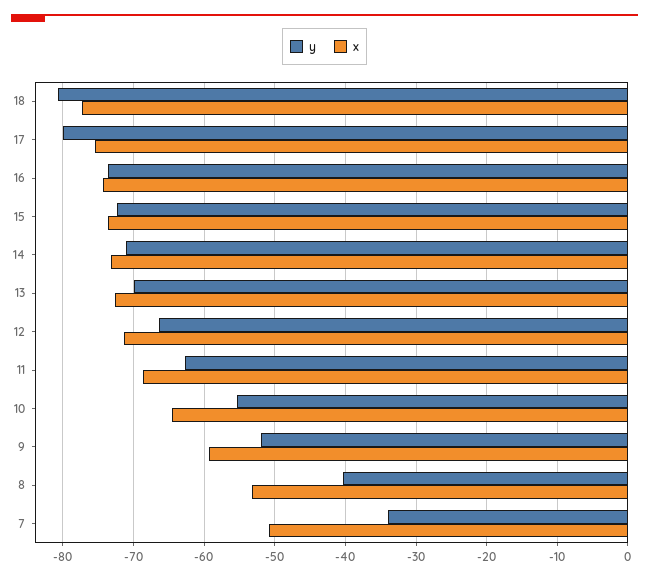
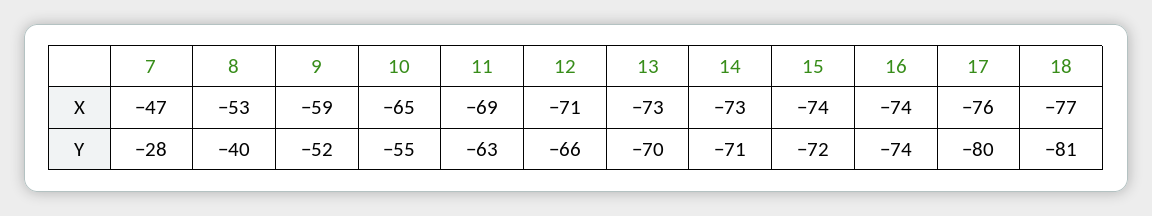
  {
    "y": {
      "18": -81,
      "17": -80,
      "16": -74,
      "15": -72,
      "14": -71,
      "13": -70,
      "12": -66,
      "11": -63,
      "10": -55,
      "9": -52,
      "8": -40,
-     "7": -34
+     "7": -28
    },
    "x": {
      "18": -77,
      "17": -76,
      "16": -74,
      "15": -74,
      "14": -73,
      "13": -73,
      "12": -71,
      "11": -69,
      "10": -65,
      "9": -59,
      "8": -53,
-     "7": -51
+     "7": -47
    }
  }

